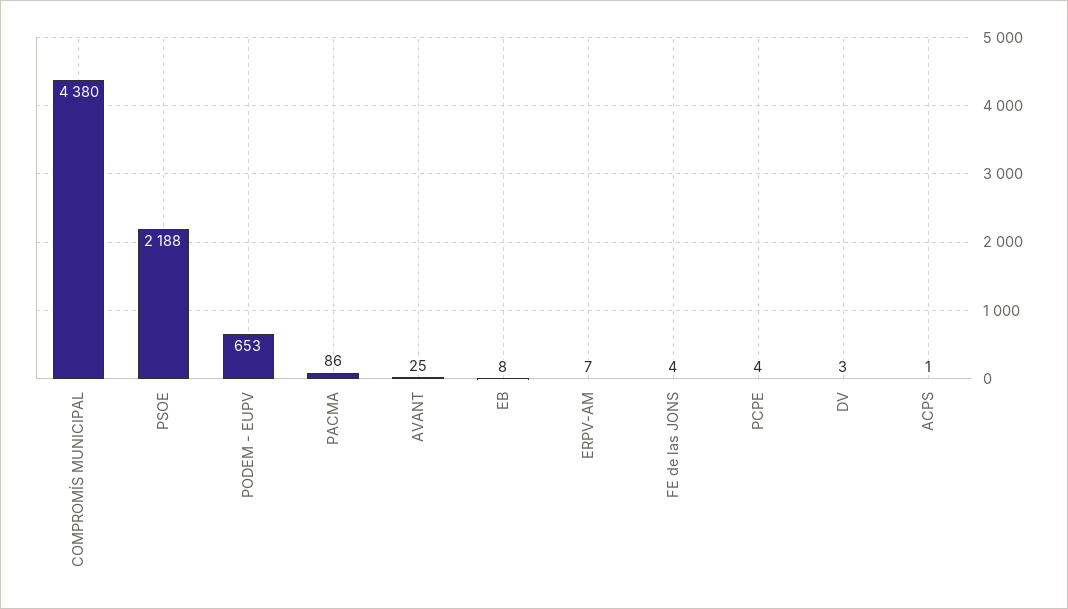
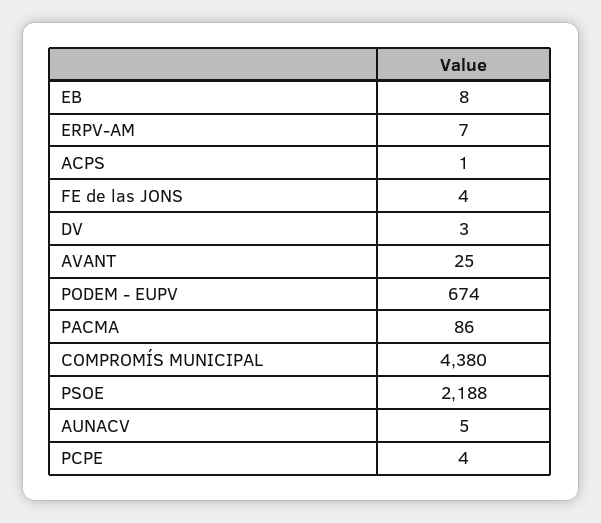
  {
    "COMPROMÍS MUNICIPAL": 4380,
    "PSOE": 2188,
-   "PODEM - EUPV": 653,
+   "PODEM - EUPV": 674,
    "PACMA": 86,
    "AVANT": 25,
    "EB": 8,
    "ERPV-AM": 7,
    "FE de las JONS": 4,
    "PCPE": 4,
    "DV": 3,
-   "ACPS": 1
+   "ACPS": 1,
+   "AUNACV": 5
  }

